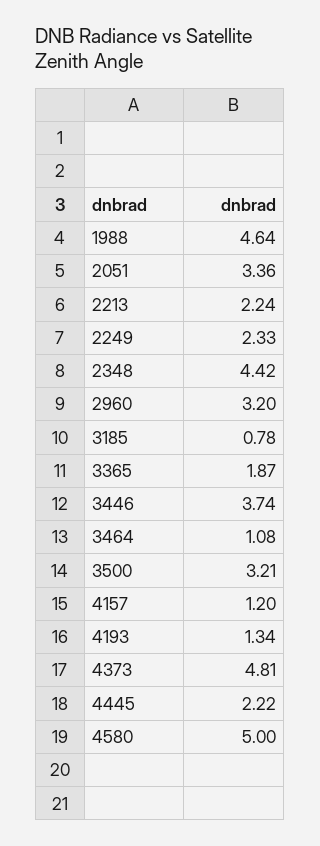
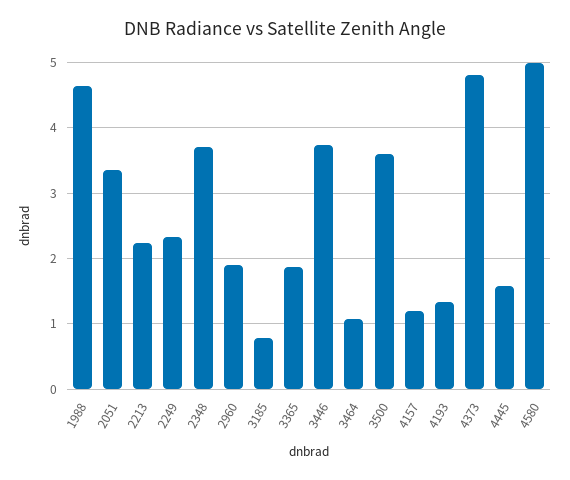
  {
    "1988": 4.64,
    "2051": 3.36,
    "2213": 2.24,
    "2249": 2.33,
-   "2348": 4.42,
+   "2348": 3.7,
-   "2960": 3.2,
+   "2960": 1.9,
    "3185": 0.78,
    "3365": 1.87,
    "3446": 3.74,
    "3464": 1.08,
-   "3500": 3.21,
+   "3500": 3.6,
    "4157": 1.2,
    "4193": 1.34,
    "4373": 4.81,
-   "4445": 2.22,
+   "4445": 1.6,
    "4580": 5
  }

